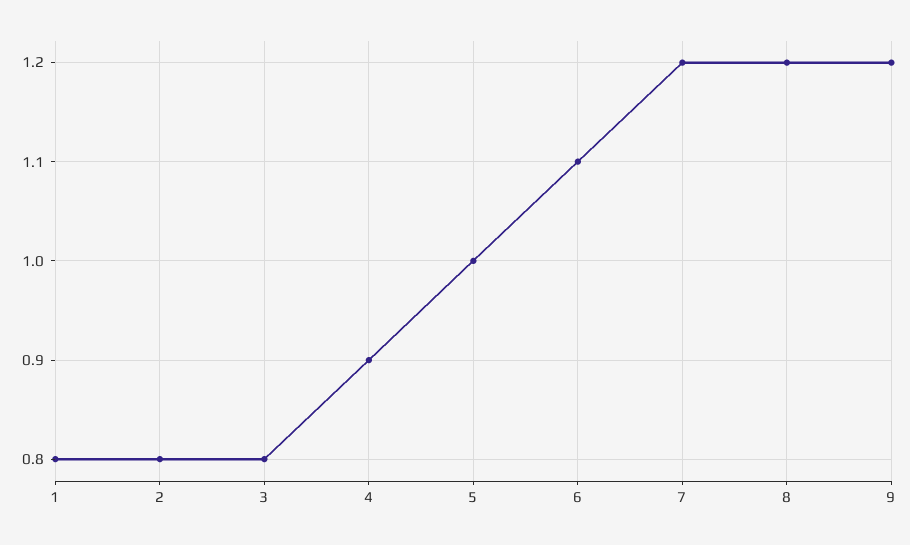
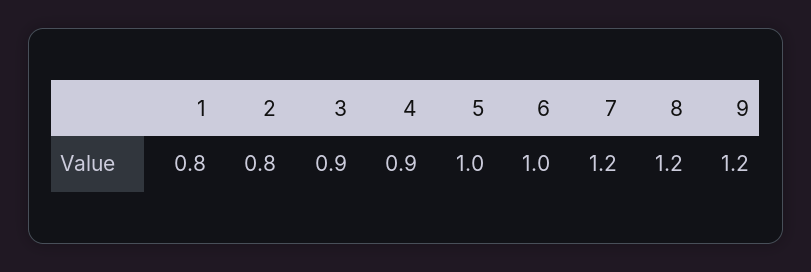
  {
    "1": 0.8,
    "2": 0.8,
-   "3": 0.8,
+   "3": 0.9,
    "4": 0.9,
    "5": 1,
-   "6": 1.1,
+   "6": 1,
    "7": 1.2,
    "8": 1.2,
    "9": 1.2
  }

